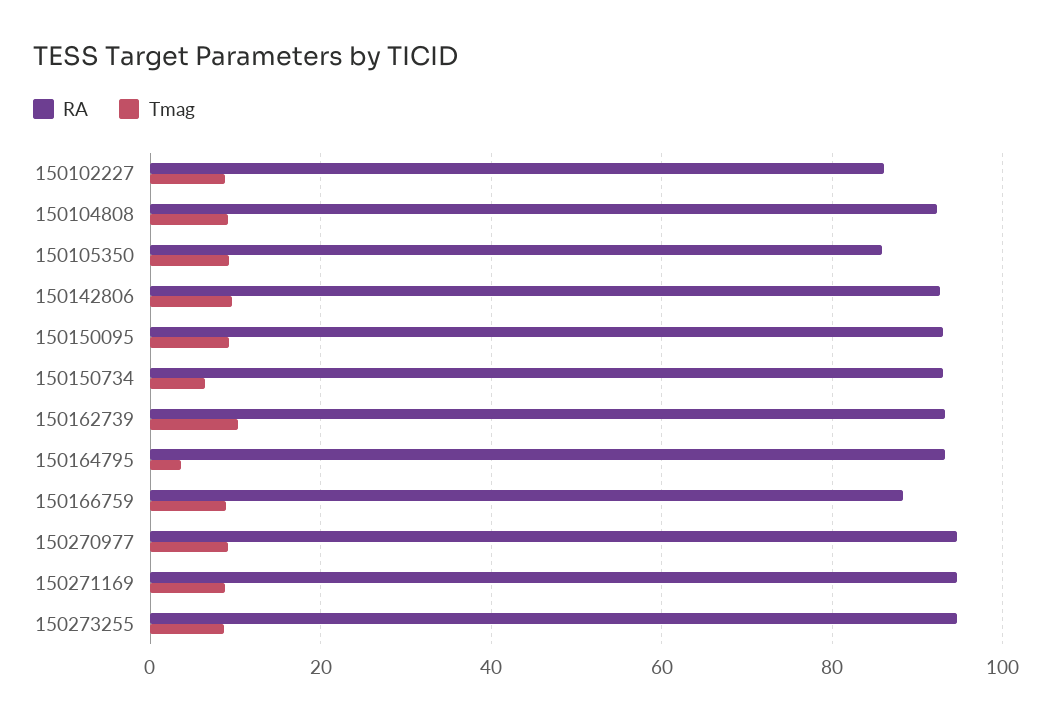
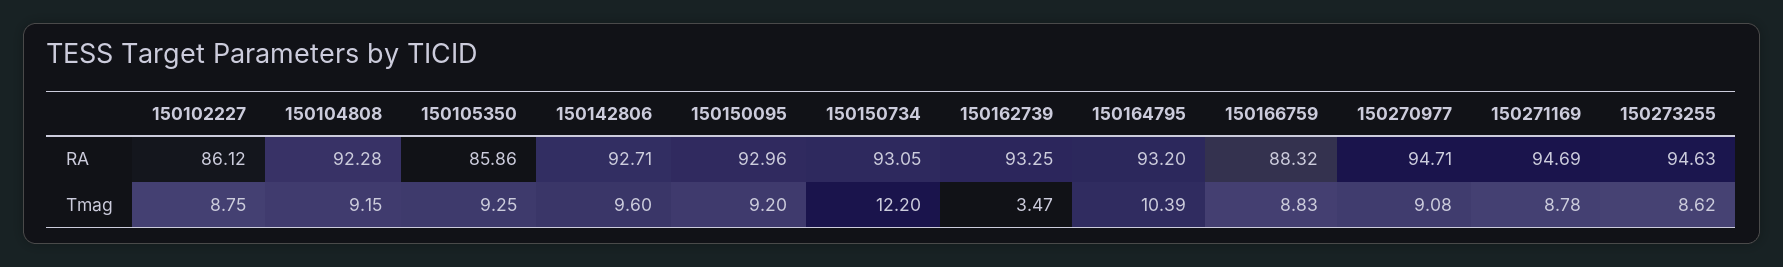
  {
    "RA": {
      "150102227": 86.12,
      "150104808": 92.28,
      "150105350": 85.86,
      "150142806": 92.71,
      "150150095": 92.96,
      "150150734": 93.05,
      "150162739": 93.25,
      "150164795": 93.2,
      "150166759": 88.32,
      "150270977": 94.71,
      "150271169": 94.69,
      "150273255": 94.63
    },
    "Tmag": {
      "150102227": 8.75,
      "150104808": 9.15,
      "150105350": 9.25,
      "150142806": 9.6,
      "150150095": 9.2,
-     "150150734": 6,
+     "150150734": 12.2,
-     "150162739": 10,
+     "150162739": 3.47,
-     "150164795": 4,
+     "150164795": 10.39,
      "150166759": 8.83,
      "150270977": 9.08,
      "150271169": 8.78,
      "150273255": 8.62
    }
  }

